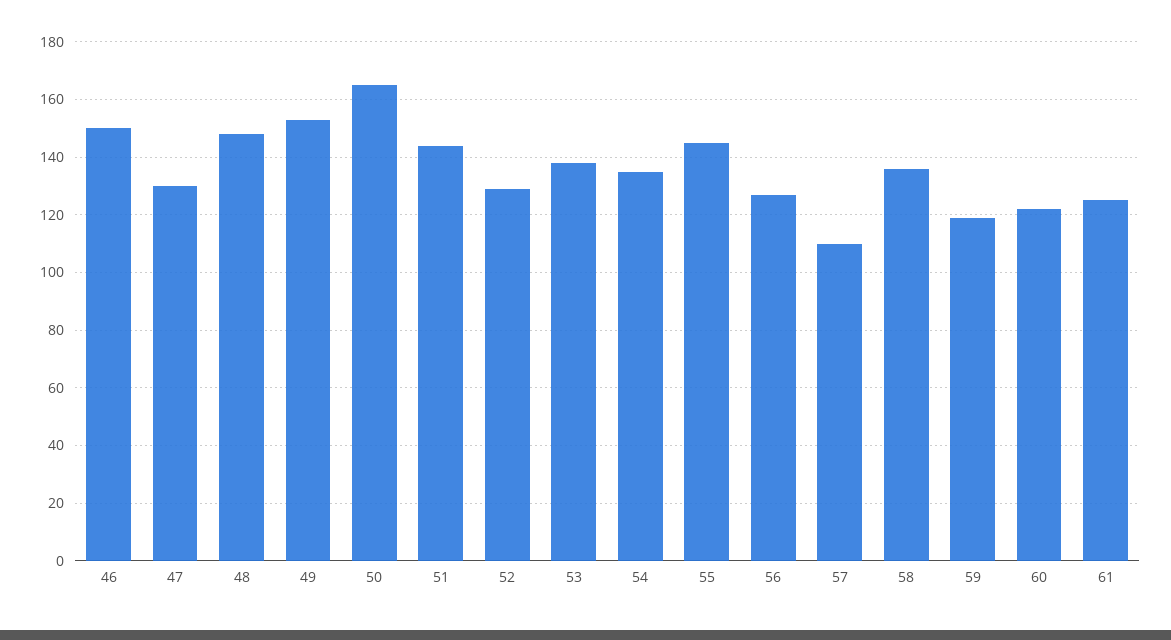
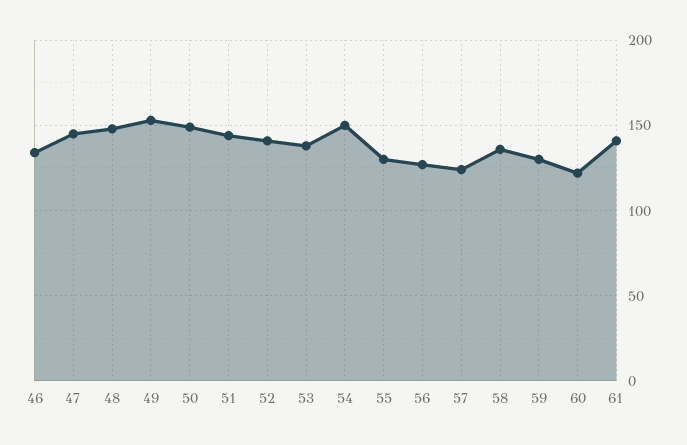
  {
-   "46": 150,
+   "46": 135,
-   "47": 130,
+   "47": 145,
    "48": 150,
    "49": 155,
-   "50": 165,
+   "50": 150,
    "51": 145,
-   "52": 130,
+   "52": 140,
    "53": 140,
-   "54": 135,
+   "54": 150,
-   "55": 145,
+   "55": 130,
    "56": 125,
-   "57": 110,
+   "57": 125,
    "58": 135,
-   "59": 120,
+   "59": 130,
    "60": 120,
-   "61": 125
+   "61": 140
  }

